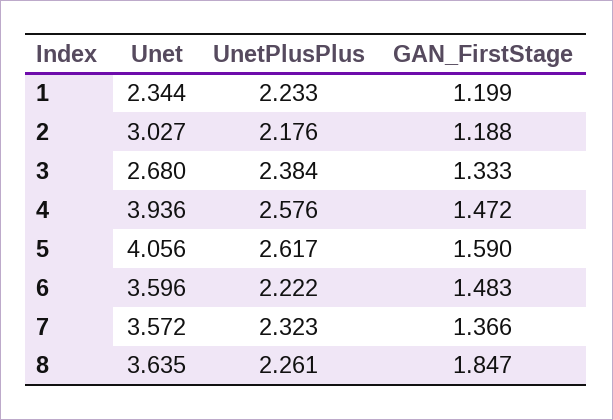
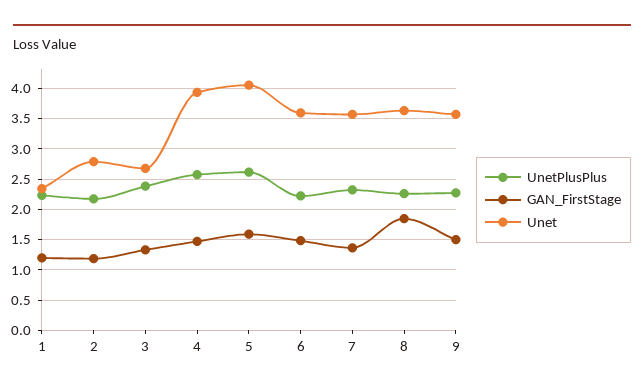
  {
    "Unet": {
      "1": 2.344,
-     "2": 3.027,
+     "2": 2.8,
      "3": 2.68,
      "4": 3.936,
      "5": 4.056,
      "6": 3.596,
      "7": 3.572,
-     "8": 3.635
+     "8": 3.635,
+     "9": 3.6
    },
    "UnetPlusPlus": {
      "1": 2.233,
      "2": 2.176,
      "3": 2.384,
      "4": 2.576,
      "5": 2.617,
      "6": 2.222,
      "7": 2.323,
-     "8": 2.261
+     "8": 2.261,
+     "9": 2.3
    },
    "GAN_FirstStage": {
      "1": 1.199,
      "2": 1.188,
      "3": 1.333,
      "4": 1.472,
      "5": 1.59,
      "6": 1.483,
      "7": 1.366,
-     "8": 1.847
+     "8": 1.847,
+     "9": 1.5
    }
  }

